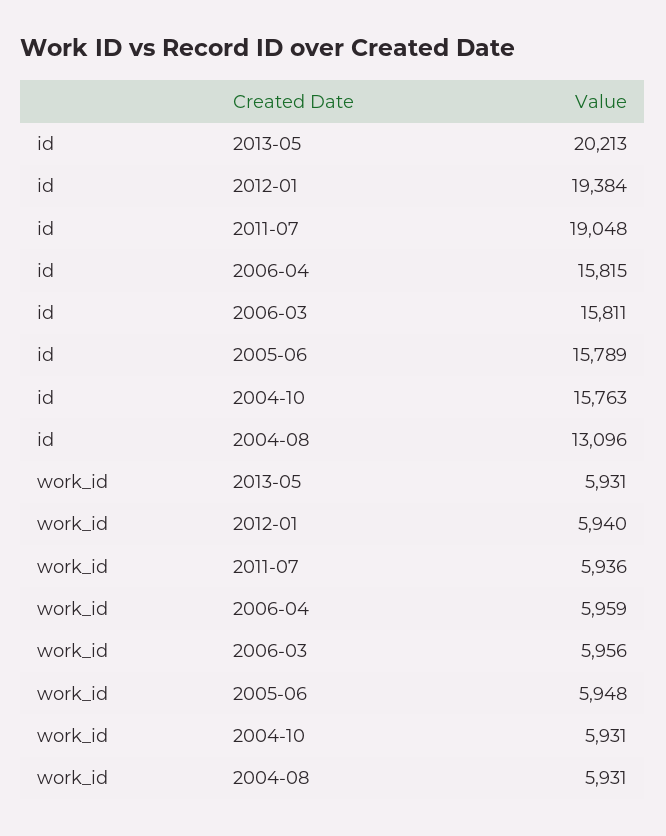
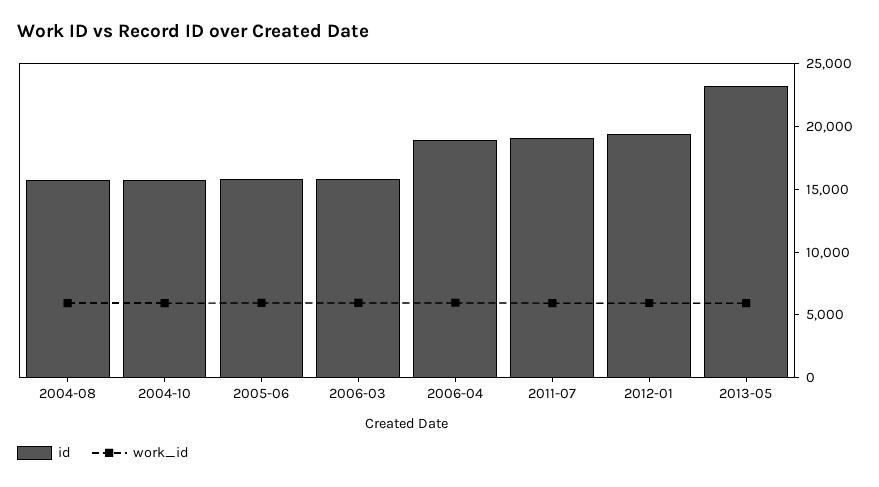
  {
    "id": {
-     "2013-05": 20213,
+     "2013-05": 23000,
      "2012-01": 19384,
      "2011-07": 19048,
-     "2006-04": 15815,
+     "2006-04": 19000,
      "2006-03": 15811,
      "2005-06": 15789,
      "2004-10": 15763,
-     "2004-08": 13096
+     "2004-08": 16000
    },
    "work_id": {
      "2013-05": 5931,
      "2012-01": 5940,
      "2011-07": 5936,
      "2006-04": 5959,
      "2006-03": 5956,
      "2005-06": 5948,
      "2004-10": 5931,
      "2004-08": 5931
    }
  }

